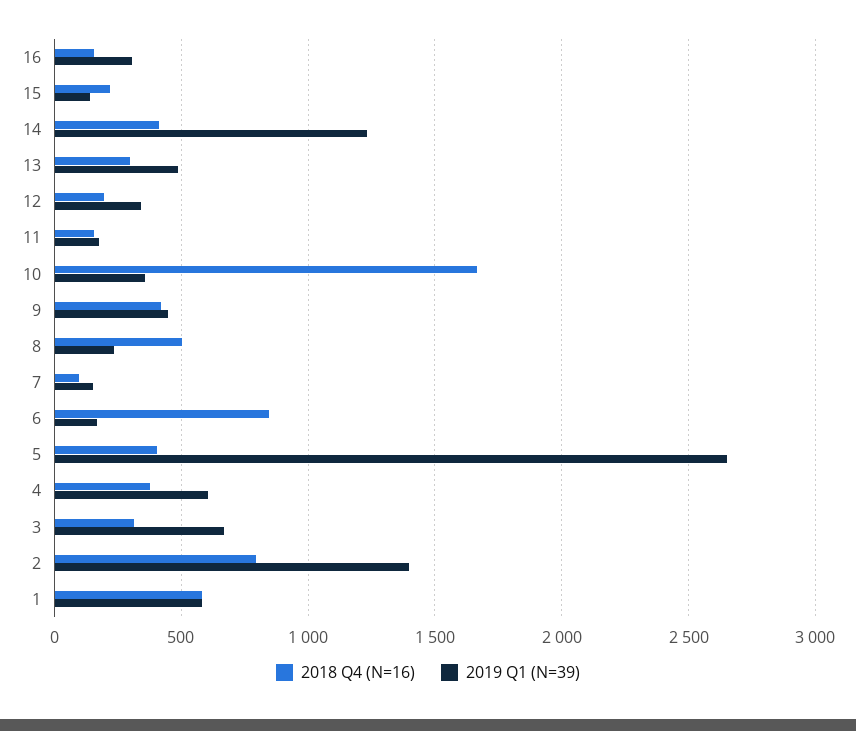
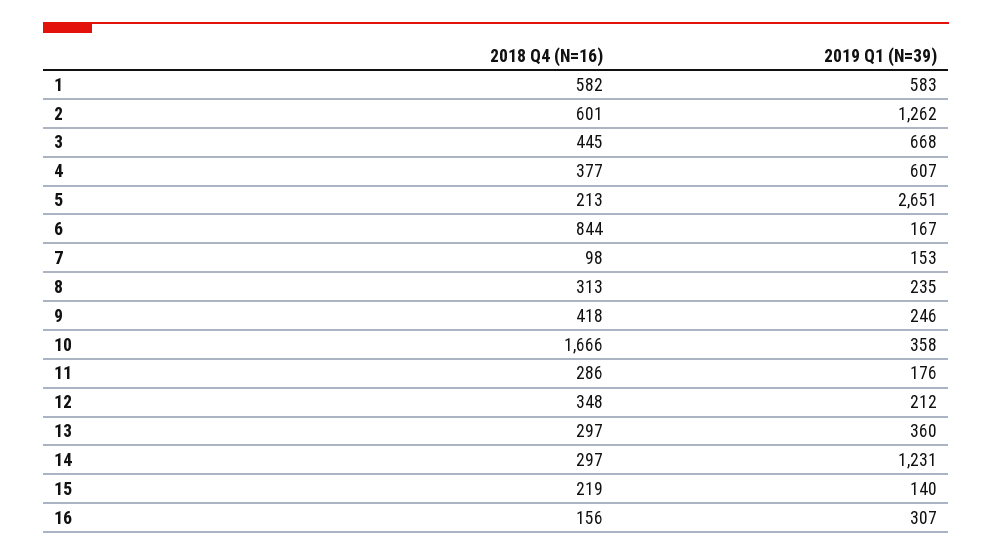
  {
    "2018 Q4 (N=16)": {
      "16": 156,
      "15": 219,
-     "14": 400,
+     "14": 297,
      "13": 297,
-     "12": 200,
+     "12": 348,
-     "11": 150,
+     "11": 286,
      "10": 1666,
      "9": 418,
-     "8": 500,
+     "8": 313,
      "7": 98,
      "6": 844,
-     "5": 400,
+     "5": 213,
      "4": 377,
-     "3": 300,
+     "3": 445,
-     "2": 800,
+     "2": 601,
      "1": 582
    },
    "2019 Q1 (N=39)": {
      "16": 307,
      "15": 140,
      "14": 1231,
-     "13": 500,
+     "13": 360,
-     "12": 350,
+     "12": 212,
      "11": 176,
      "10": 358,
-     "9": 450,
+     "9": 246,
      "8": 235,
      "7": 153,
      "6": 167,
      "5": 2651,
      "4": 607,
      "3": 668,
-     "2": 1400,
+     "2": 1262,
      "1": 583
    }
  }

